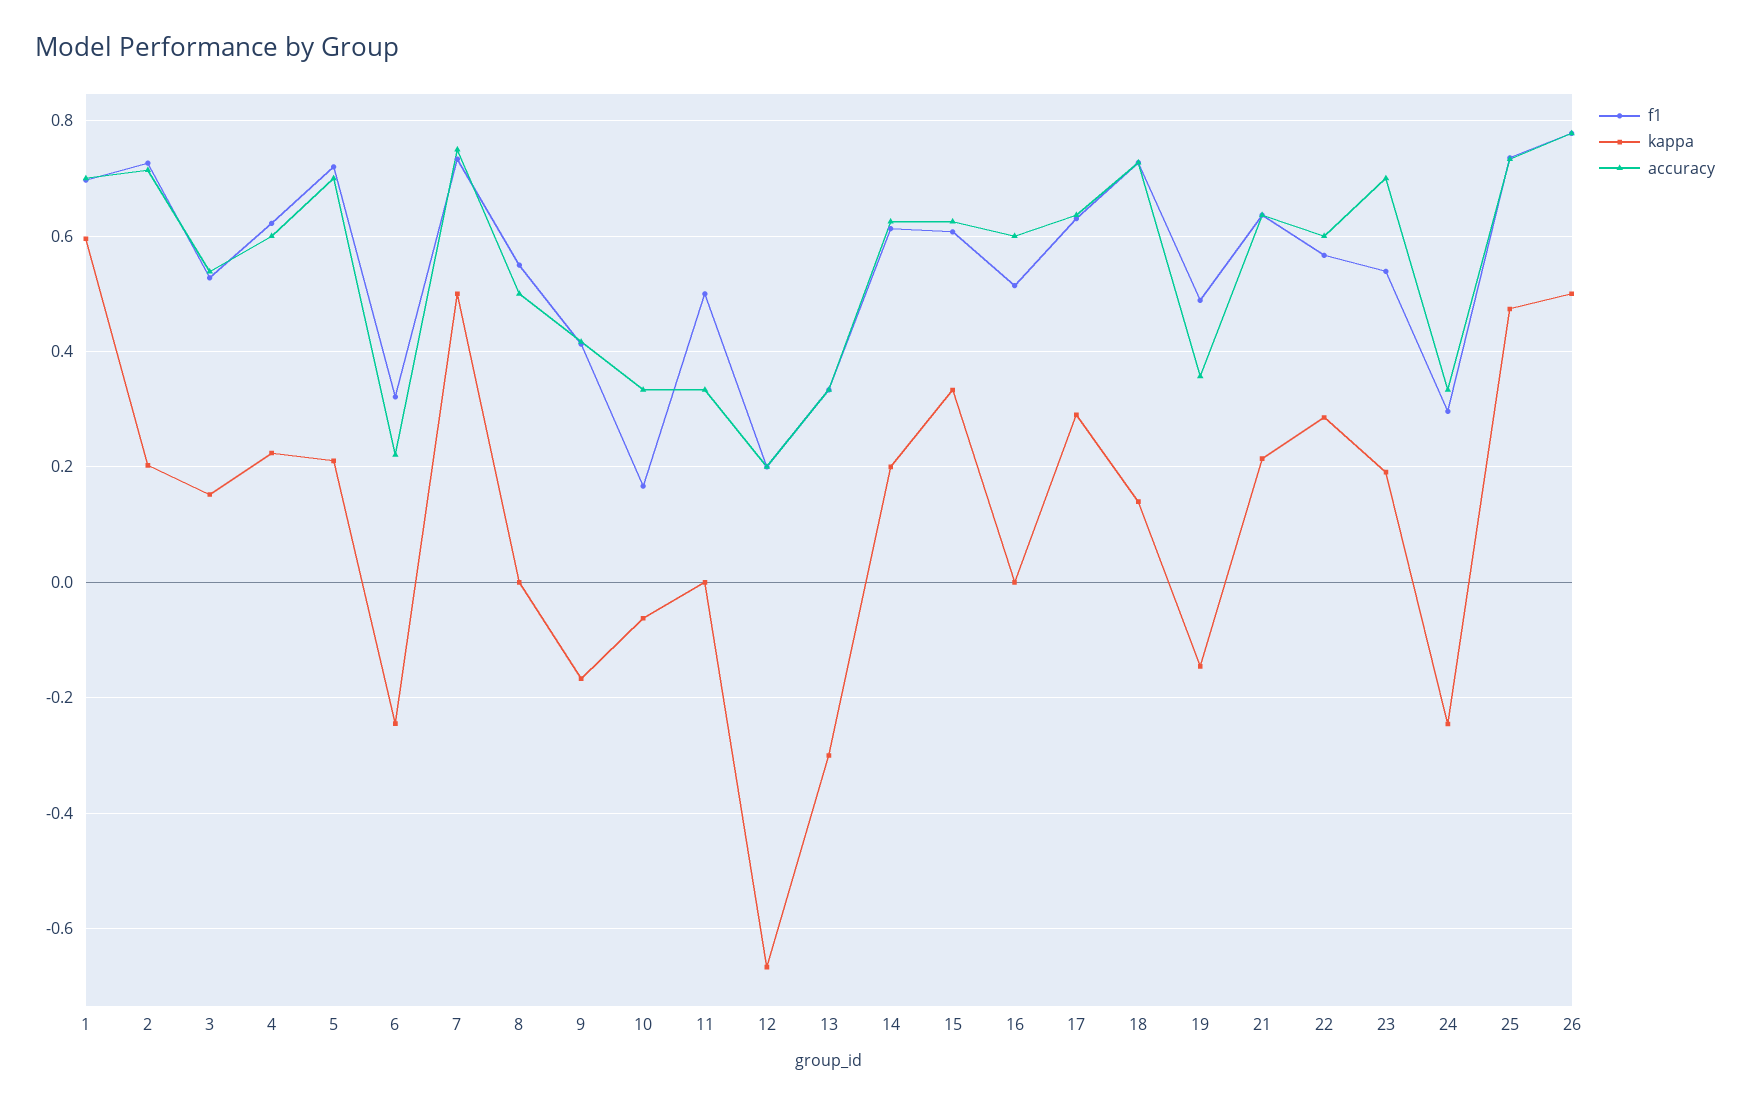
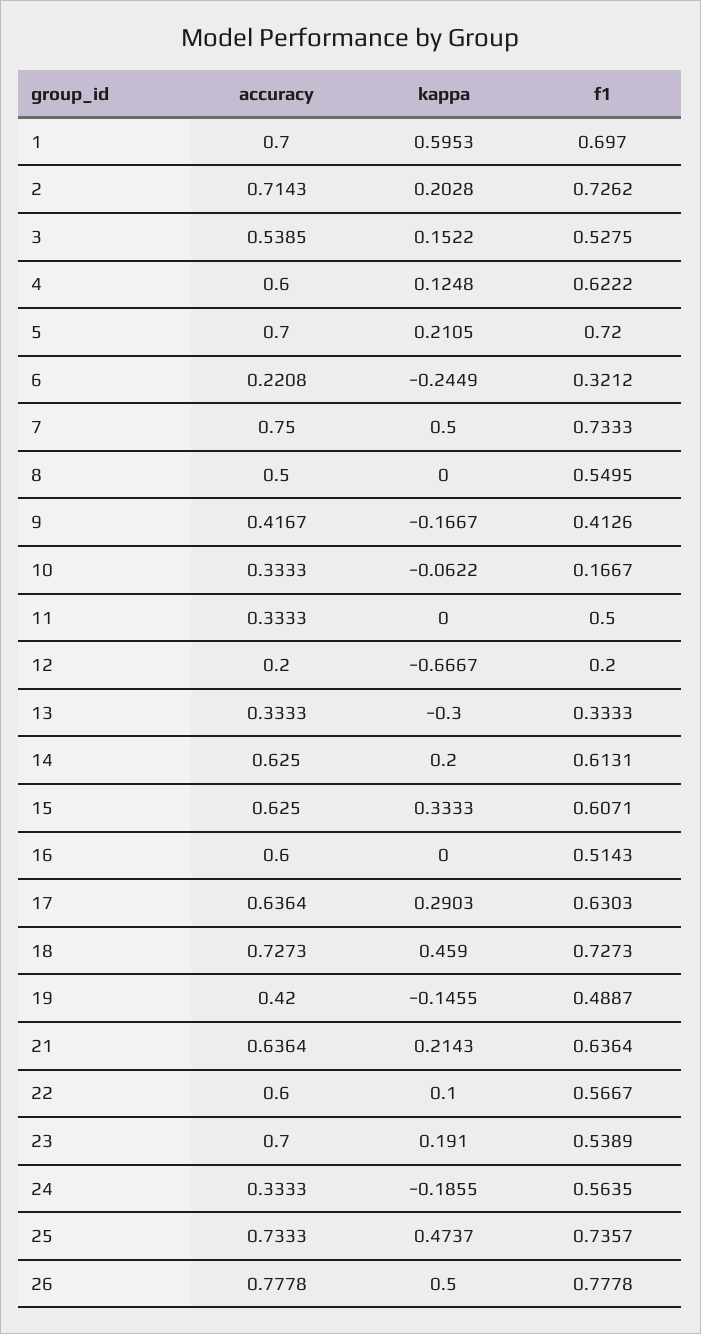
  {
    "f1": {
      "1": 0.697,
      "2": 0.7262,
      "3": 0.5275,
      "4": 0.6222,
      "5": 0.72,
      "6": 0.3212,
      "7": 0.7333,
      "8": 0.5495,
      "9": 0.4126,
      "10": 0.1667,
      "11": 0.5,
      "12": 0.2,
      "13": 0.3333,
      "14": 0.6131,
      "15": 0.6071,
      "16": 0.5143,
      "17": 0.6303,
      "18": 0.7273,
      "19": 0.4887,
      "21": 0.6364,
      "22": 0.5667,
      "23": 0.5389,
-     "24": 0.3,
+     "24": 0.5635,
      "25": 0.7357,
      "26": 0.7778
    },
    "kappa": {
      "1": 0.5953,
      "2": 0.2028,
      "3": 0.1522,
-     "4": 0.22,
+     "4": 0.1248,
      "5": 0.2105,
      "6": -0.2449,
      "7": 0.5,
      "8": 0,
      "9": -0.1667,
      "10": -0.0622,
      "11": 0,
      "12": -0.6667,
      "13": -0.3,
      "14": 0.2,
      "15": 0.3333,
      "16": 0,
      "17": 0.2903,
-     "18": 0.14,
+     "18": 0.459,
      "19": -0.1455,
      "21": 0.2143,
-     "22": 0.28,
+     "22": 0.1,
      "23": 0.191,
-     "24": -0.24,
+     "24": -0.1855,
      "25": 0.4737,
      "26": 0.5
    },
    "accuracy": {
      "1": 0.7,
      "2": 0.7143,
      "3": 0.5385,
      "4": 0.6,
      "5": 0.7,
      "6": 0.2208,
      "7": 0.75,
      "8": 0.5,
      "9": 0.4167,
      "10": 0.3333,
      "11": 0.3333,
      "12": 0.2,
      "13": 0.3333,
      "14": 0.625,
      "15": 0.625,
      "16": 0.6,
      "17": 0.6364,
      "18": 0.7273,
-     "19": 0.36,
+     "19": 0.42,
      "21": 0.6364,
      "22": 0.6,
      "23": 0.7,
      "24": 0.3333,
      "25": 0.7333,
      "26": 0.7778
    }
  }

